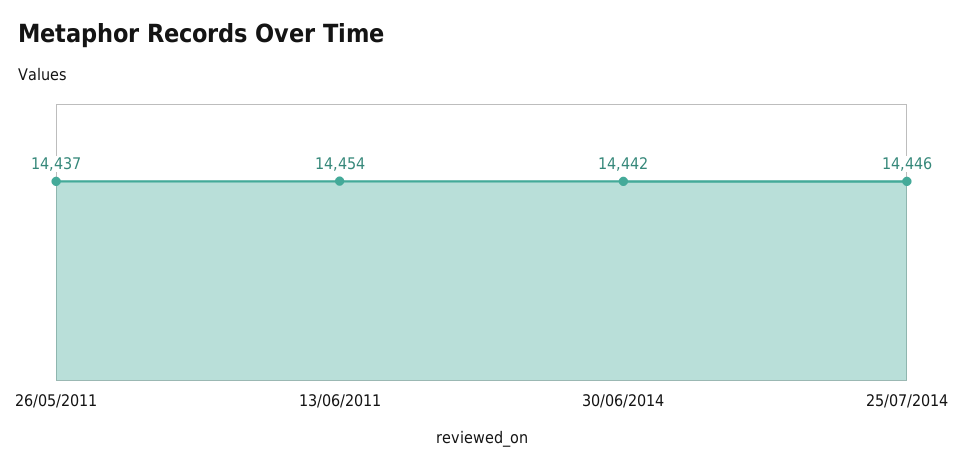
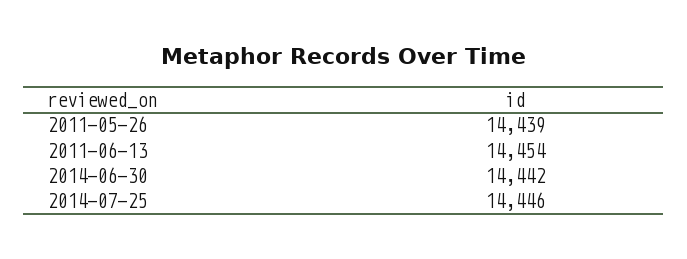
  {
-   "26/05/2011": 14437,
+   "26/05/2011": 14439,
    "13/06/2011": 14454,
    "30/06/2014": 14442,
    "25/07/2014": 14446
  }

